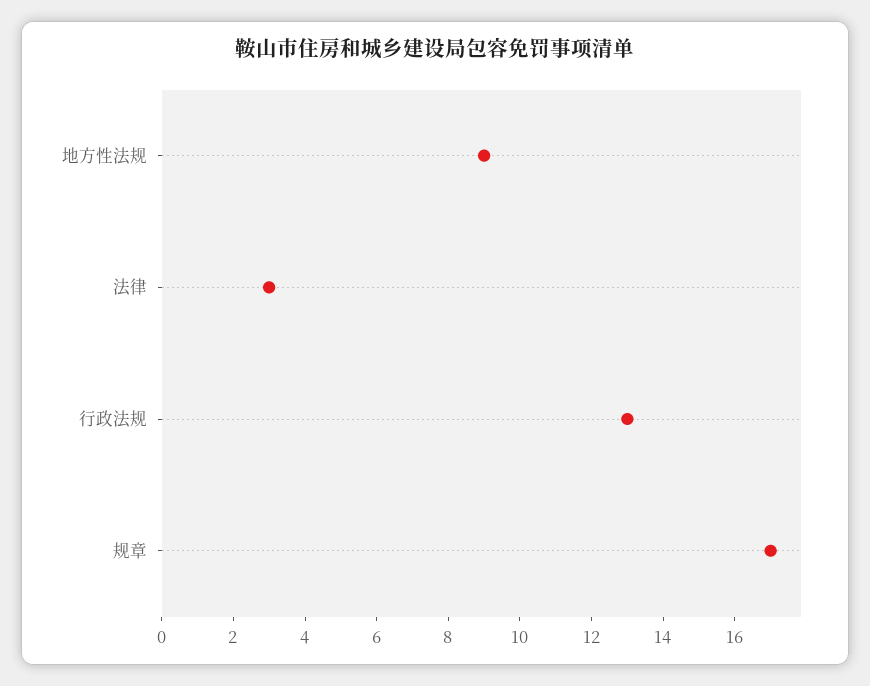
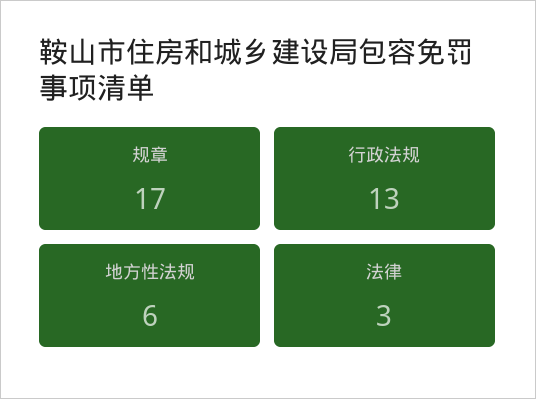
  {
-   "地方性法规": 9,
+   "地方性法规": 6,
    "法律": 3,
    "行政法规": 13,
    "规章": 17
  }

